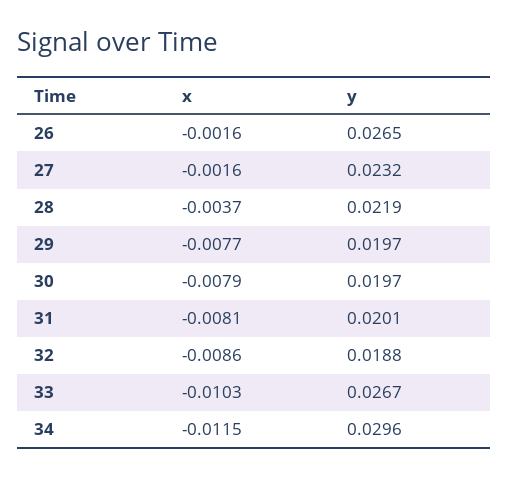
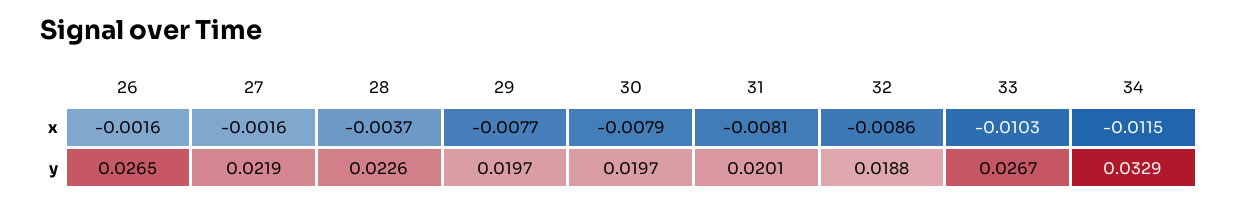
  {
    "x": {
      "26": -0.0016,
      "27": -0.0016,
      "28": -0.0037,
      "29": -0.0077,
      "30": -0.0079,
      "31": -0.0081,
      "32": -0.0086,
      "33": -0.0103,
      "34": -0.0115
    },
    "y": {
      "26": 0.0265,
-     "27": 0.0232,
+     "27": 0.0219,
-     "28": 0.0219,
+     "28": 0.0226,
      "29": 0.0197,
      "30": 0.0197,
      "31": 0.0201,
      "32": 0.0188,
      "33": 0.0267,
-     "34": 0.0296
+     "34": 0.0329
    }
  }

